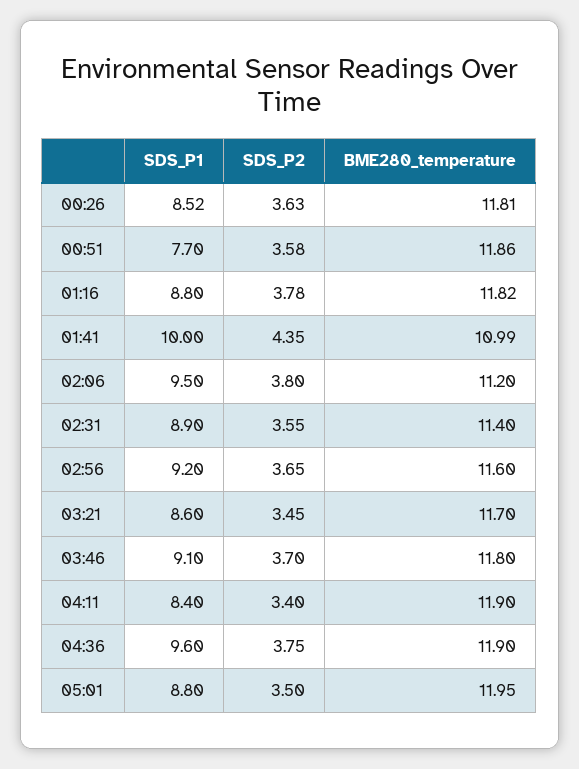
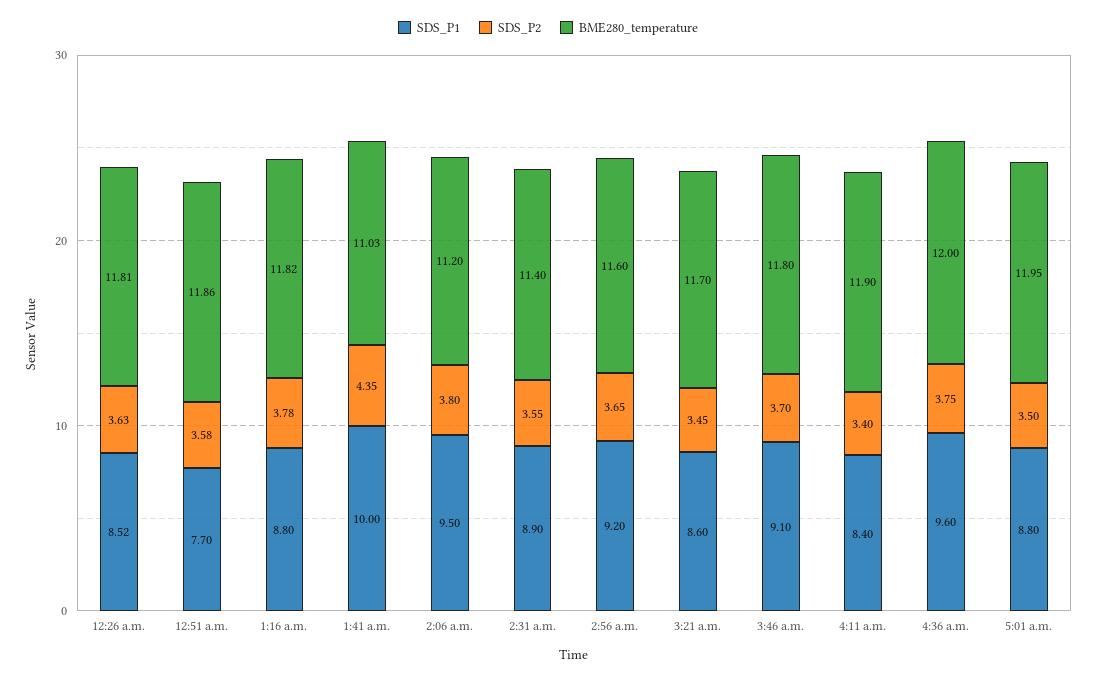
  {
    "SDS_P1": {
      "00:26": 8.52,
      "00:51": 7.7,
      "01:16": 8.8,
      "01:41": 10,
      "02:06": 9.5,
      "02:31": 8.9,
      "02:56": 9.2,
      "03:21": 8.6,
      "03:46": 9.1,
      "04:11": 8.4,
      "04:36": 9.6,
      "05:01": 8.8
    },
    "SDS_P2": {
      "00:26": 3.63,
      "00:51": 3.58,
      "01:16": 3.78,
      "01:41": 4.35,
      "02:06": 3.8,
      "02:31": 3.55,
      "02:56": 3.65,
      "03:21": 3.45,
      "03:46": 3.7,
      "04:11": 3.4,
      "04:36": 3.75,
      "05:01": 3.5
    },
    "BME280_temperature": {
      "00:26": 11.81,
      "00:51": 11.86,
      "01:16": 11.82,
-     "01:41": 10.99,
+     "01:41": 11.03,
      "02:06": 11.2,
      "02:31": 11.4,
      "02:56": 11.6,
      "03:21": 11.7,
      "03:46": 11.8,
      "04:11": 11.9,
-     "04:36": 11.9,
+     "04:36": 12,
      "05:01": 11.95
    }
  }

